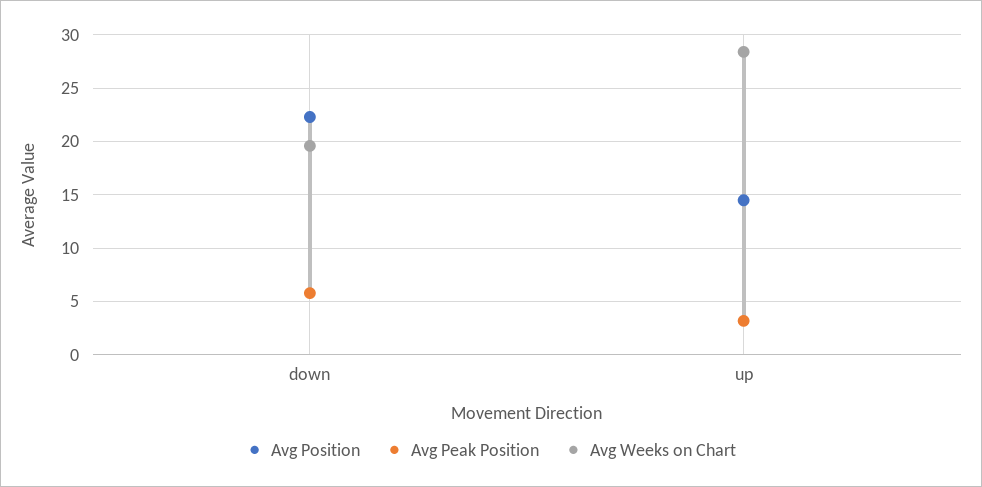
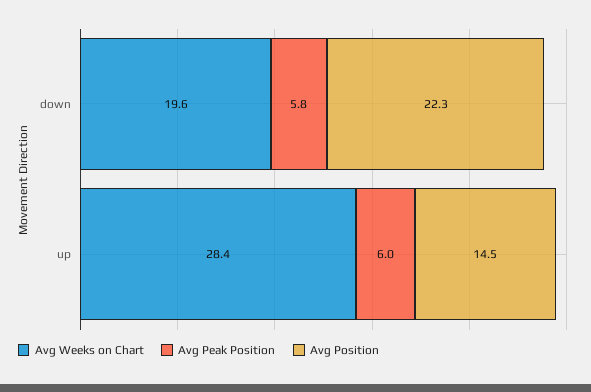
  {
    "Avg Position": {
      "down": 22.3,
      "up": 14.5
    },
    "Avg Peak Position": {
      "down": 5.8,
-     "up": 3
+     "up": 6
    },
    "Avg Weeks on Chart": {
      "down": 19.6,
      "up": 28.4
    }
  }

